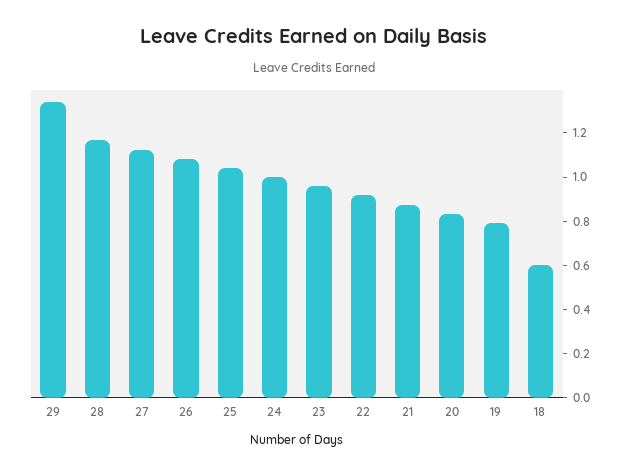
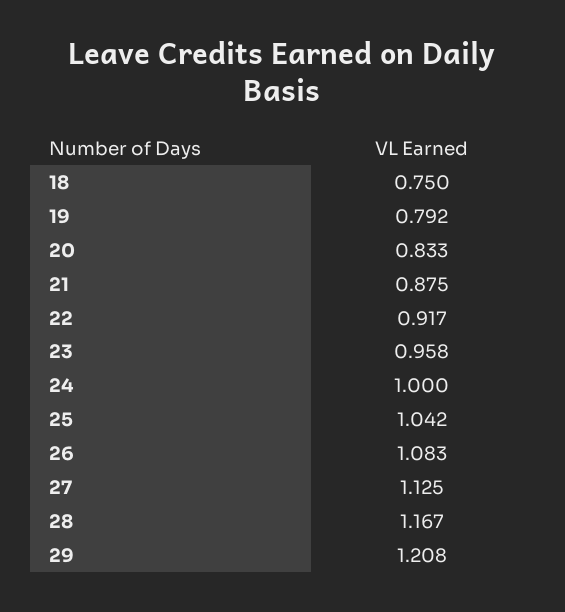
  {
-   "29": 1.35,
+   "29": 1.208,
    "28": 1.167,
    "27": 1.125,
    "26": 1.083,
    "25": 1.042,
    "24": 1,
    "23": 0.958,
    "22": 0.917,
    "21": 0.875,
    "20": 0.833,
    "19": 0.792,
-   "18": 0.6
+   "18": 0.75
  }

